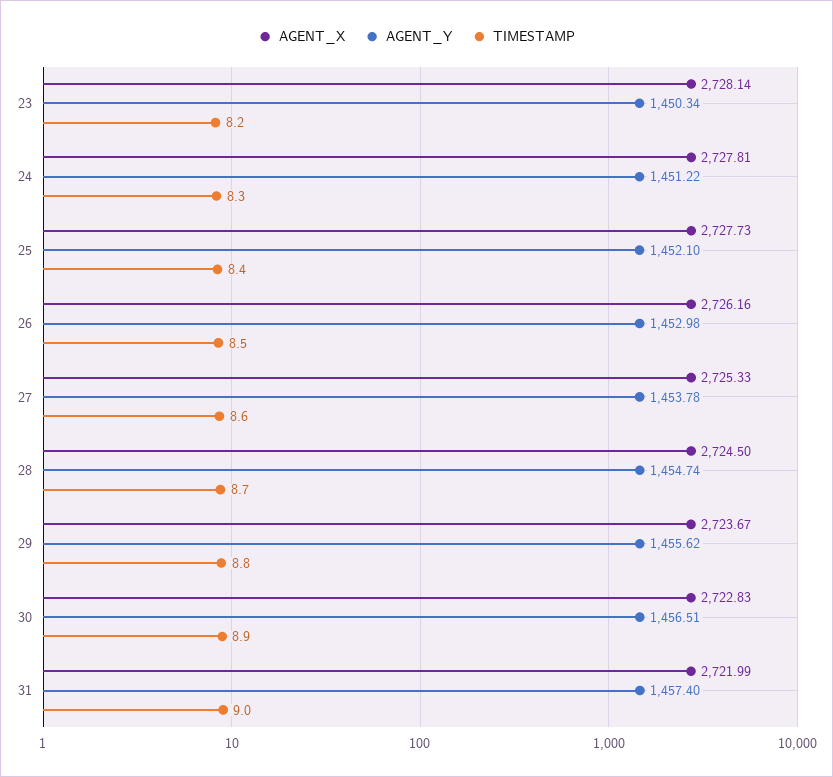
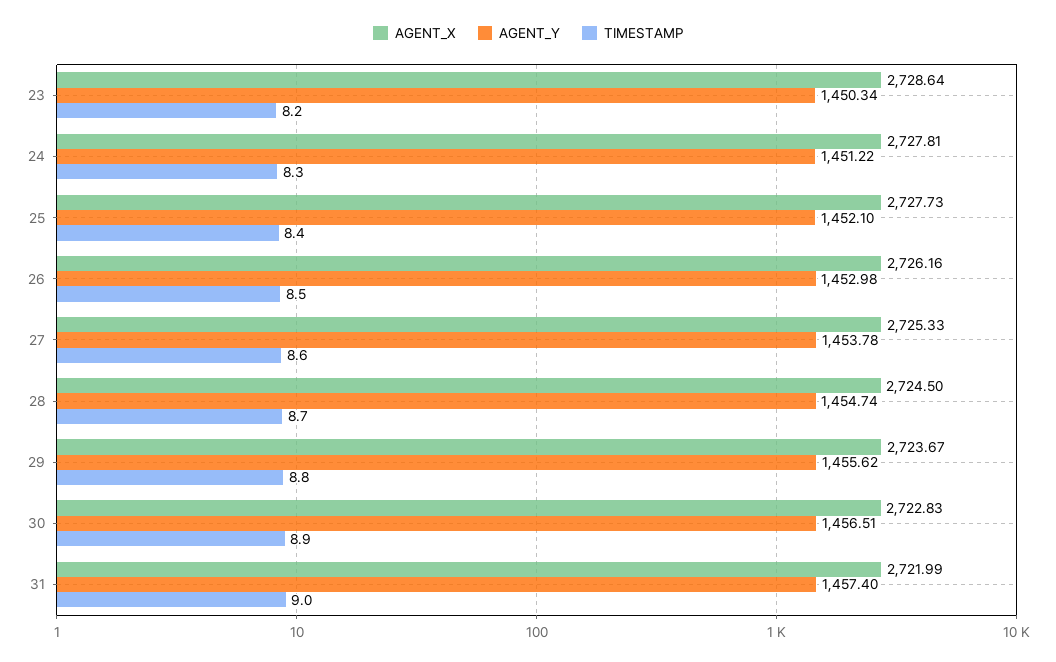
  {
    "AGENT_X": {
-     "23": 2728.14,
+     "23": 2728.64,
      "24": 2727.81,
      "25": 2727.73,
      "26": 2726.16,
      "27": 2725.33,
      "28": 2724.5,
      "29": 2723.67,
      "30": 2722.83,
      "31": 2721.99
    },
    "AGENT_Y": {
      "23": 1450.34,
      "24": 1451.22,
      "25": 1452.1,
      "26": 1452.98,
      "27": 1453.78,
      "28": 1454.74,
      "29": 1455.62,
      "30": 1456.51,
      "31": 1457.4
    },
    "TIMESTAMP": {
      "23": 8.2,
      "24": 8.3,
      "25": 8.4,
      "26": 8.5,
      "27": 8.6,
      "28": 8.7,
      "29": 8.8,
      "30": 8.9,
      "31": 9
    }
  }

